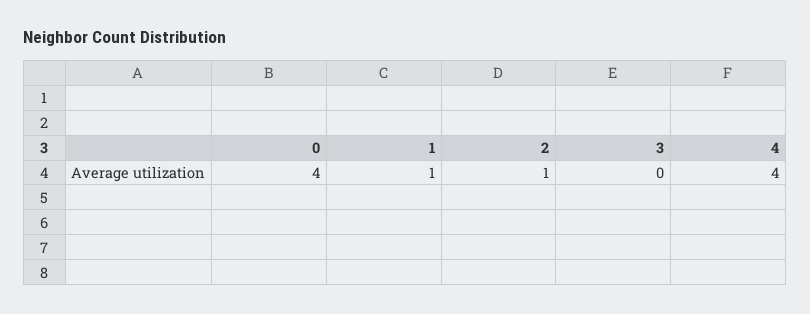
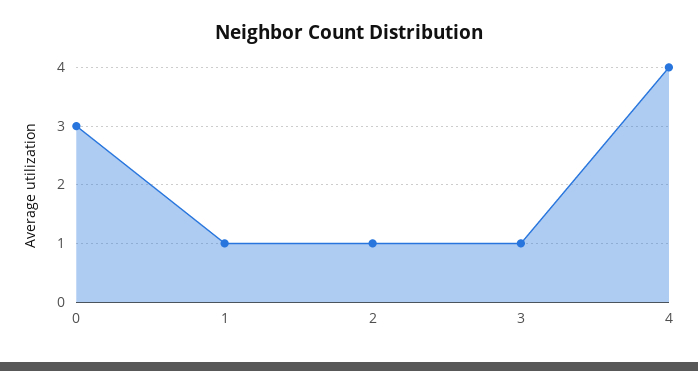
  {
-   "0": 4,
+   "0": 3,
    "1": 1,
    "2": 1,
-   "3": 0,
+   "3": 1,
    "4": 4
  }

